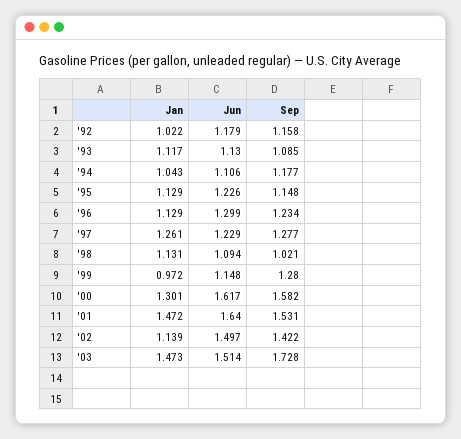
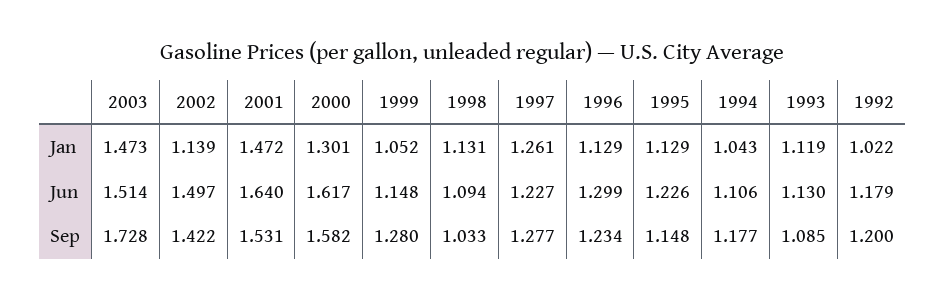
  {
    "Jan": {
      "'92": 1.022,
-     "'93": 1.117,
+     "'93": 1.119,
      "'94": 1.043,
      "'95": 1.129,
      "'96": 1.129,
      "'97": 1.261,
      "'98": 1.131,
-     "'99": 0.972,
+     "'99": 1.052,
      "'00": 1.301,
      "'01": 1.472,
      "'02": 1.139,
      "'03": 1.473
    },
    "Jun": {
      "'92": 1.179,
      "'93": 1.13,
      "'94": 1.106,
      "'95": 1.226,
      "'96": 1.299,
-     "'97": 1.229,
+     "'97": 1.227,
      "'98": 1.094,
      "'99": 1.148,
      "'00": 1.617,
      "'01": 1.64,
      "'02": 1.497,
      "'03": 1.514
    },
    "Sep": {
-     "'92": 1.158,
+     "'92": 1.2,
      "'93": 1.085,
      "'94": 1.177,
      "'95": 1.148,
      "'96": 1.234,
      "'97": 1.277,
-     "'98": 1.021,
+     "'98": 1.033,
      "'99": 1.28,
      "'00": 1.582,
      "'01": 1.531,
      "'02": 1.422,
      "'03": 1.728
    }
  }

